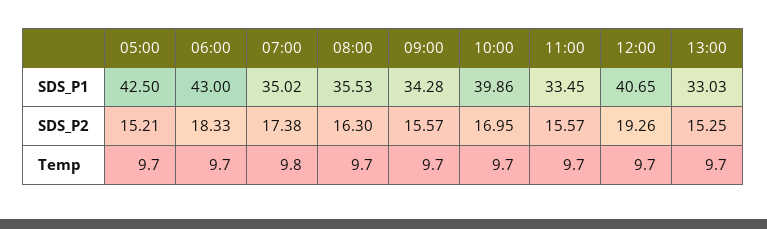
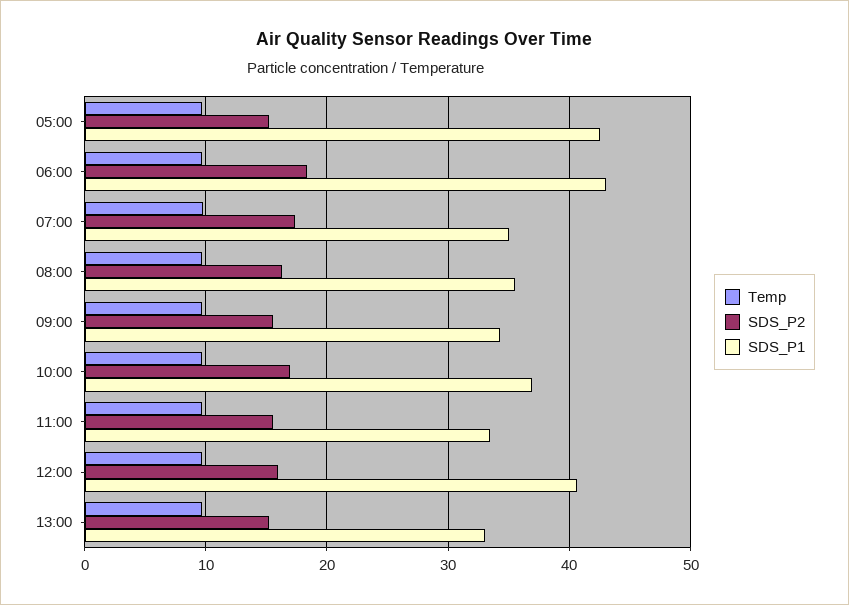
  {
    "SDS_P1": {
      "05:00": 42.5,
      "06:00": 43,
      "07:00": 35.02,
      "08:00": 35.53,
      "09:00": 34.28,
-     "10:00": 39.86,
+     "10:00": 37,
      "11:00": 33.45,
      "12:00": 40.65,
      "13:00": 33.03
    },
    "SDS_P2": {
      "05:00": 15.21,
      "06:00": 18.33,
      "07:00": 17.38,
      "08:00": 16.3,
      "09:00": 15.57,
      "10:00": 16.95,
      "11:00": 15.57,
-     "12:00": 19.26,
+     "12:00": 16,
      "13:00": 15.25
    },
    "Temp": {
      "05:00": 9.7,
      "06:00": 9.7,
      "07:00": 9.8,
      "08:00": 9.7,
      "09:00": 9.7,
      "10:00": 9.7,
      "11:00": 9.7,
      "12:00": 9.7,
      "13:00": 9.7
    }
  }

